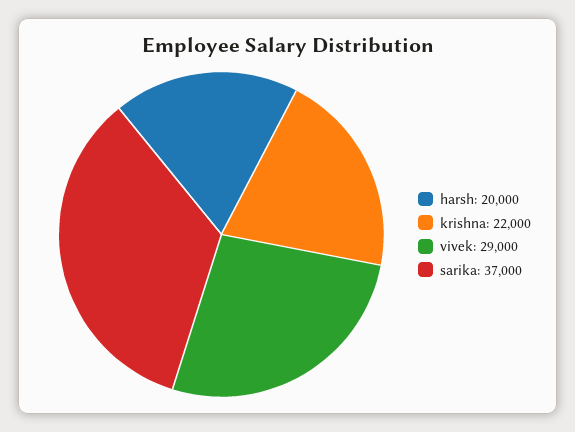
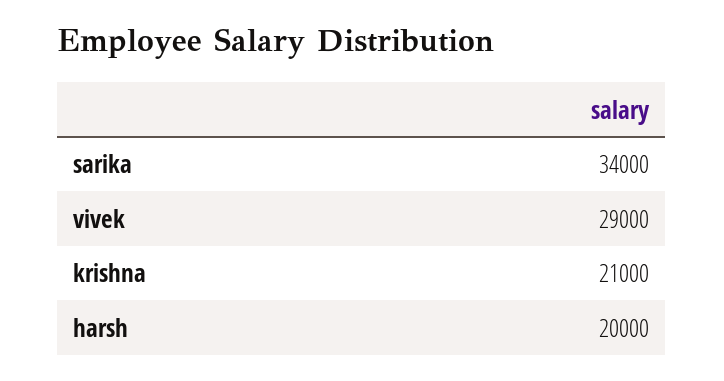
  {
    "harsh": 20000,
-   "krishna": 22000,
+   "krishna": 21000,
    "vivek": 29000,
-   "sarika": 37000
+   "sarika": 34000
  }

